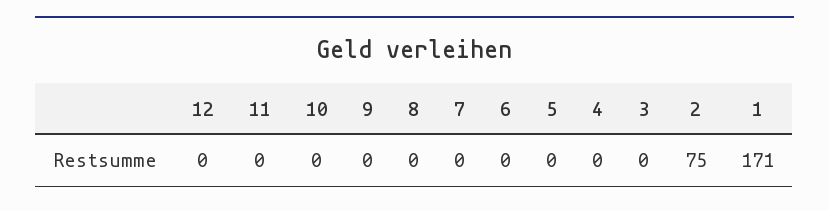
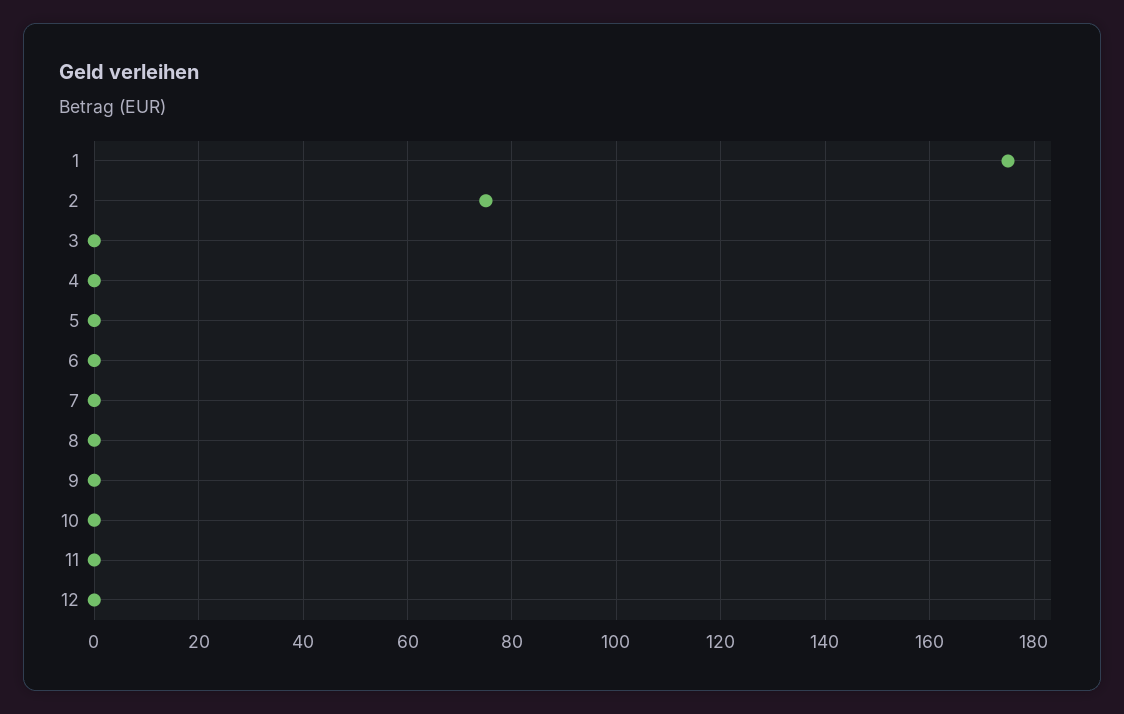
  {
    "12": 0,
    "11": 0,
    "10": 0,
    "9": 0,
    "8": 0,
    "7": 0,
    "6": 0,
    "5": 0,
    "4": 0,
    "3": 0,
    "2": 75,
-   "1": 171
+   "1": 175
  }

